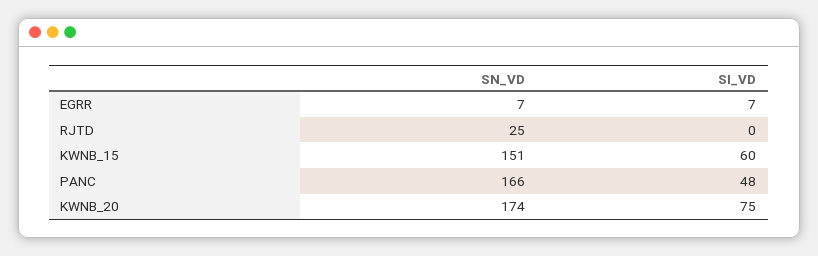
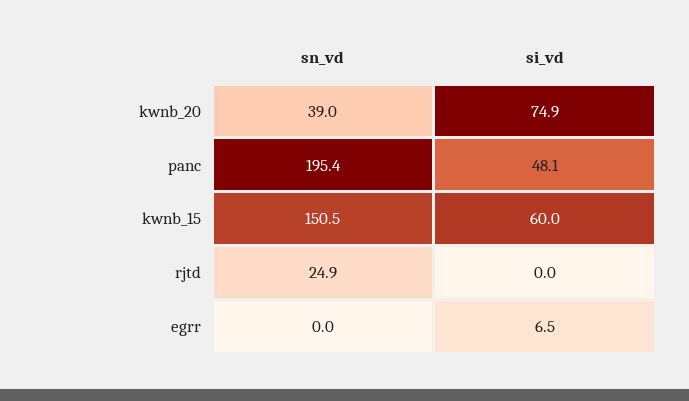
  {
    "SN_VD": {
-     "EGRR": 7,
+     "EGRR": 0,
      "RJTD": 24.9,
      "KWNB_15": 150.5,
-     "PANC": 166,
+     "PANC": 195.4,
-     "KWNB_20": 174
+     "KWNB_20": 39
    },
    "SI_VD": {
      "EGRR": 6.5,
      "RJTD": 0,
      "KWNB_15": 60,
      "PANC": 48.1,
      "KWNB_20": 74.9
    }
  }

